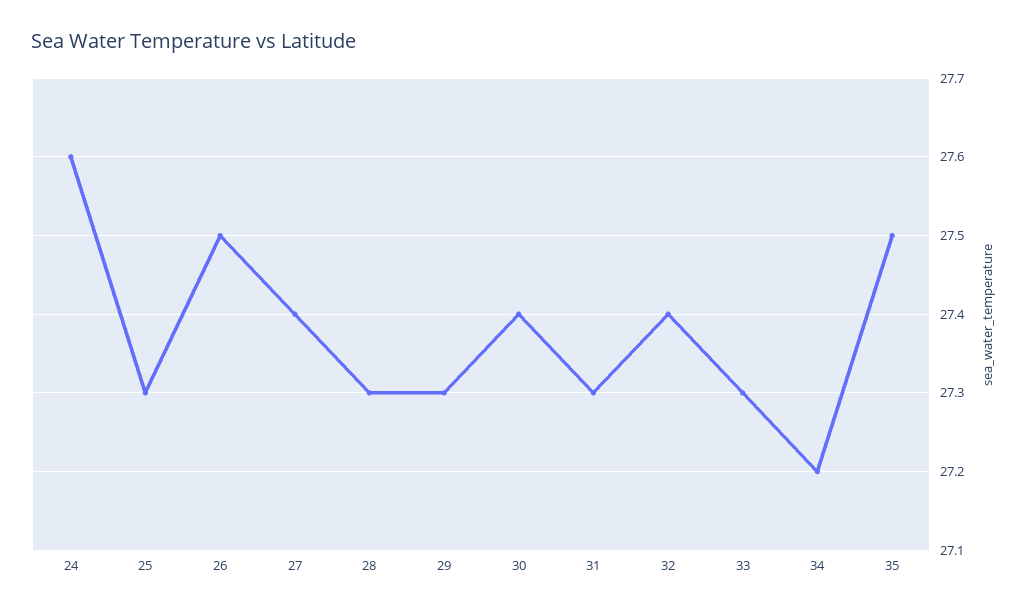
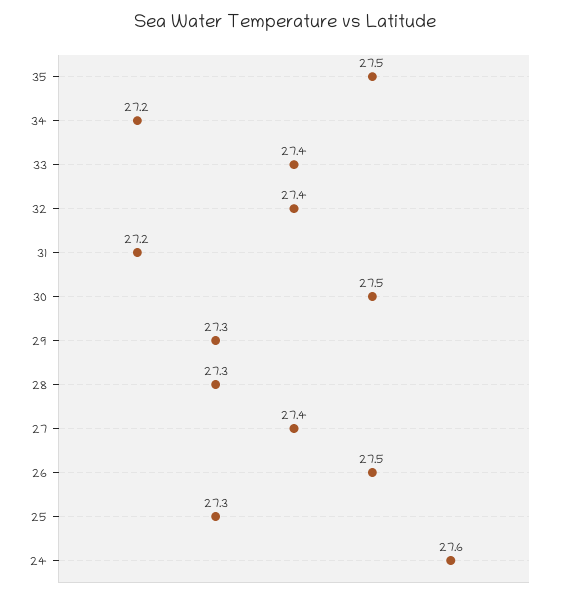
  {
    "24": 27.6,
    "25": 27.3,
    "26": 27.5,
    "27": 27.4,
    "28": 27.3,
    "29": 27.3,
-   "30": 27.4,
+   "30": 27.5,
-   "31": 27.3,
+   "31": 27.2,
    "32": 27.4,
-   "33": 27.3,
+   "33": 27.4,
    "34": 27.2,
    "35": 27.5
  }

